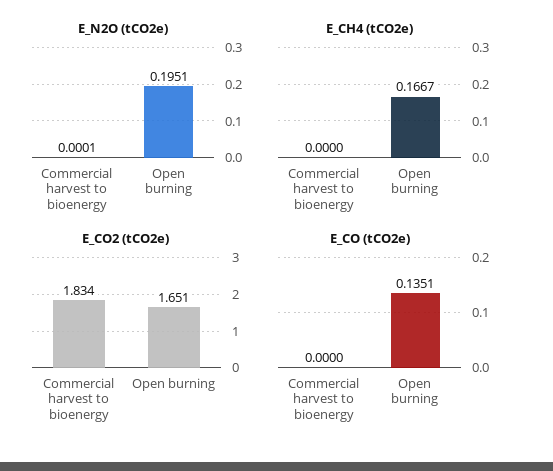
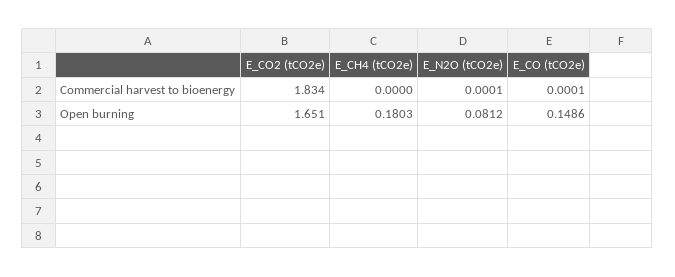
  {
    "E_N2O (tCO2e)": {
      "Commercial harvest to bioenergy": 0.0001,
-     "Open burning": 0.1951
+     "Open burning": 0.0812
    },
    "E_CH4 (tCO2e)": {
      "Commercial harvest to bioenergy": 0,
-     "Open burning": 0.1667
+     "Open burning": 0.1803
    },
    "E_CO2 (tCO2e)": {
      "Commercial harvest to bioenergy": 1.834,
      "Open burning": 1.651
    },
    "E_CO (tCO2e)": {
-     "Commercial harvest to bioenergy": 0,
+     "Commercial harvest to bioenergy": 0.0001,
-     "Open burning": 0.1351
+     "Open burning": 0.1486
    }
  }

